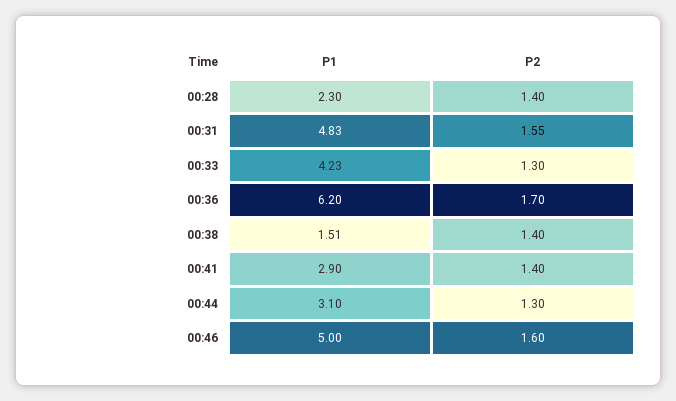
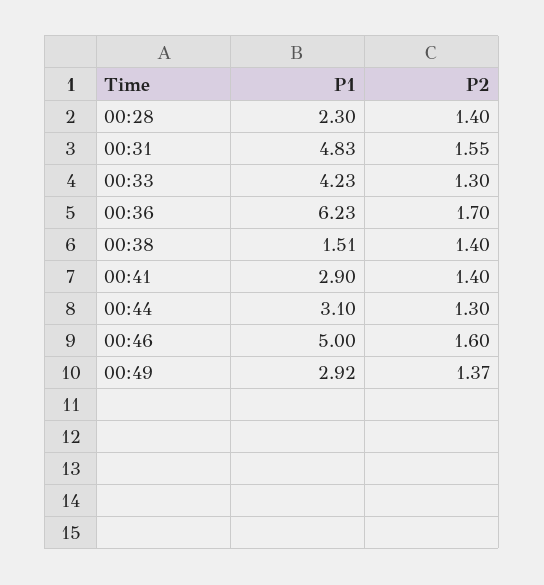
  {
    "P1": {
      "00:28": 2.3,
      "00:31": 4.83,
      "00:33": 4.23,
-     "00:36": 6.2,
+     "00:36": 6.23,
      "00:38": 1.51,
      "00:41": 2.9,
      "00:44": 3.1,
-     "00:46": 5
+     "00:46": 5,
+     "00:49": 2.92
    },
    "P2": {
      "00:28": 1.4,
      "00:31": 1.55,
      "00:33": 1.3,
      "00:36": 1.7,
      "00:38": 1.4,
      "00:41": 1.4,
      "00:44": 1.3,
-     "00:46": 1.6
+     "00:46": 1.6,
+     "00:49": 1.37
    }
  }

